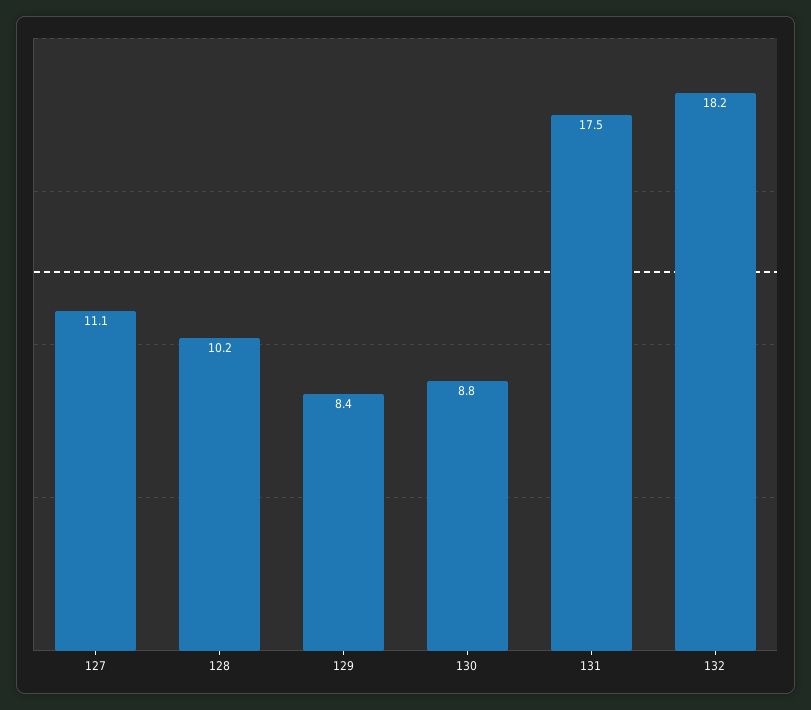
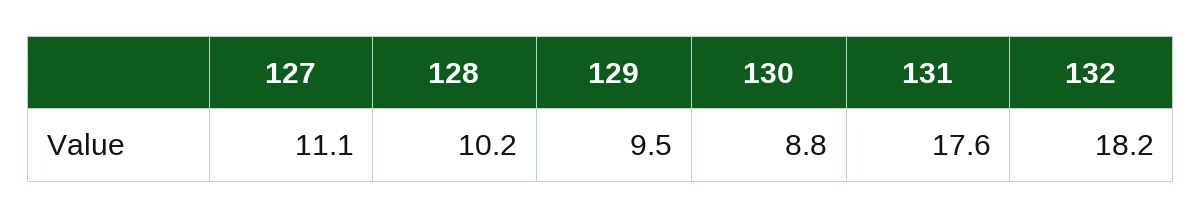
  {
    "127": 11.1,
    "128": 10.2,
-   "129": 8.4,
+   "129": 9.5,
    "130": 8.8,
-   "131": 17.5,
+   "131": 17.6,
    "132": 18.2
  }

